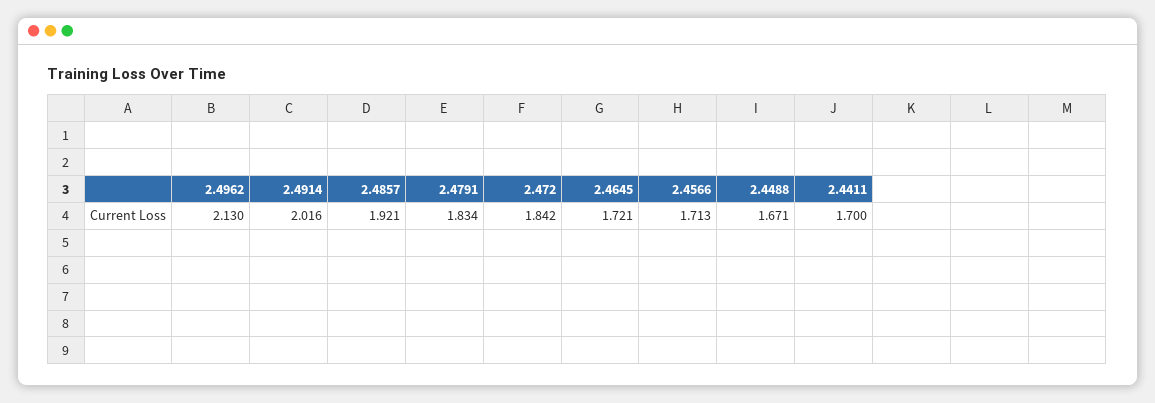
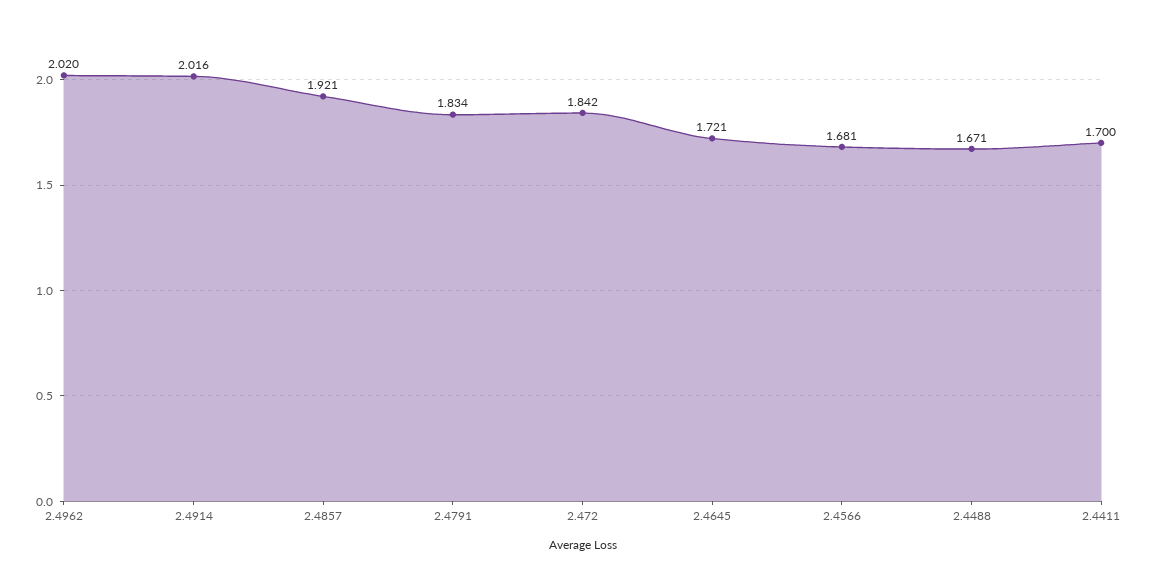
  {
-   "2.4962": 2.13,
+   "2.4962": 2.02,
    "2.4914": 2.016,
    "2.4857": 1.921,
    "2.4791": 1.834,
    "2.472": 1.842,
    "2.4645": 1.721,
-   "2.4566": 1.713,
+   "2.4566": 1.681,
    "2.4488": 1.671,
    "2.4411": 1.7
  }

